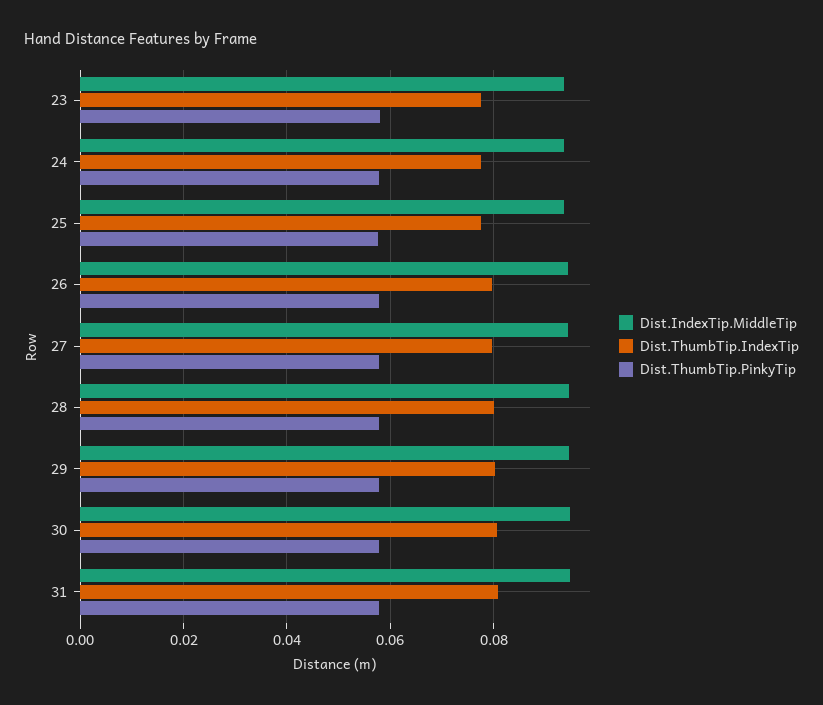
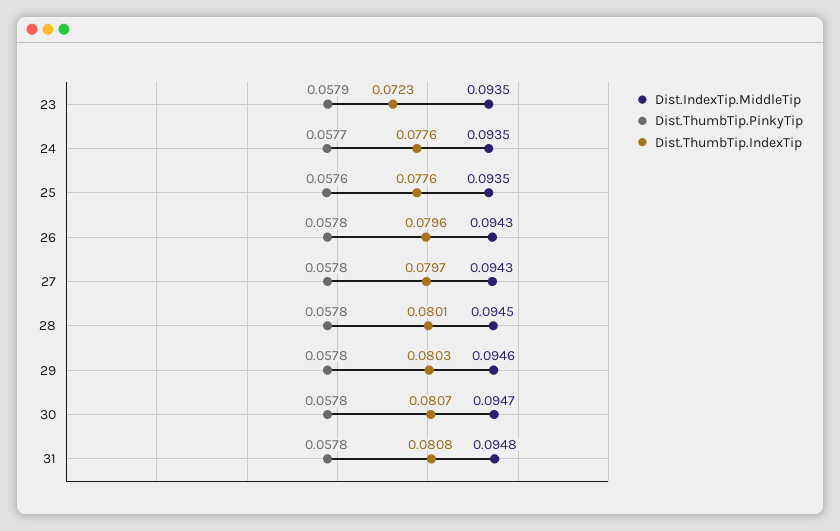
  {
    "Dist.IndexTip.MiddleTip": {
      "23": 0.0935,
      "24": 0.0935,
      "25": 0.0935,
      "26": 0.0943,
      "27": 0.0943,
      "28": 0.0945,
      "29": 0.0946,
      "30": 0.0947,
      "31": 0.0948
    },
    "Dist.ThumbTip.IndexTip": {
-     "23": 0.078,
+     "23": 0.0723,
      "24": 0.0776,
      "25": 0.0776,
      "26": 0.0796,
      "27": 0.0797,
      "28": 0.0801,
      "29": 0.0803,
      "30": 0.0807,
      "31": 0.0808
    },
    "Dist.ThumbTip.PinkyTip": {
      "23": 0.0579,
      "24": 0.0577,
      "25": 0.0576,
      "26": 0.0578,
      "27": 0.0578,
      "28": 0.0578,
      "29": 0.0578,
      "30": 0.0578,
      "31": 0.0578
    }
  }

